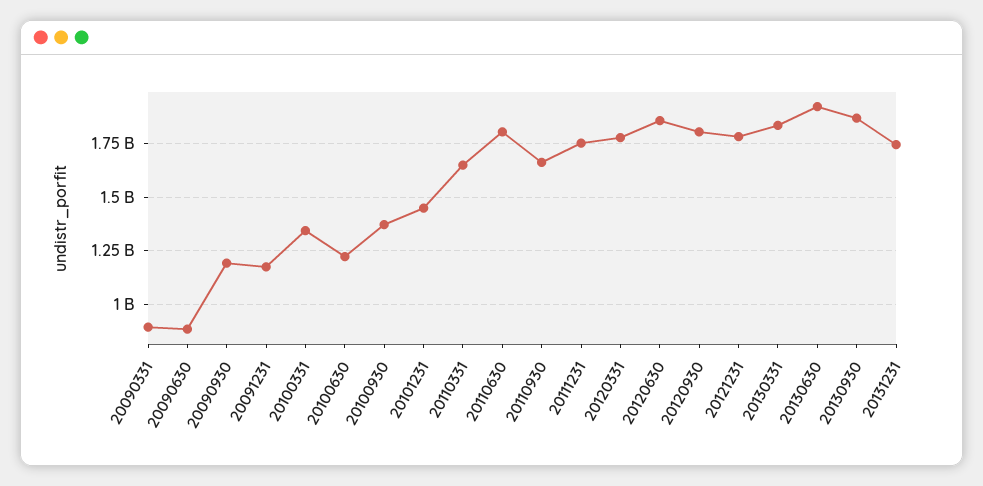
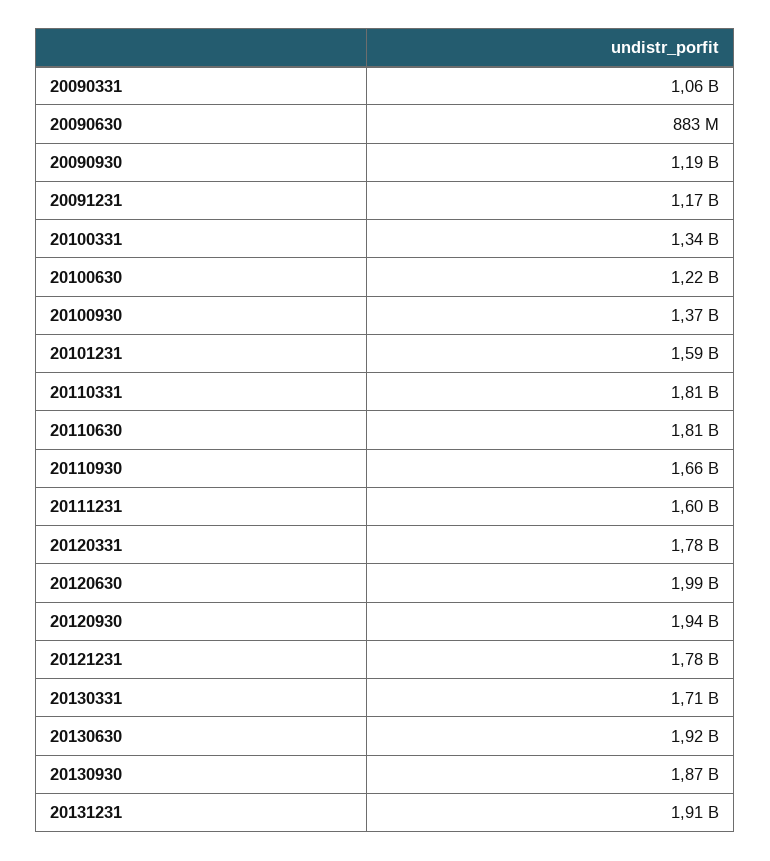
  {
-   "20090331": 900000000,
+   "20090331": 1060000000,
    "20090630": 883000000,
    "20090930": 1190000000,
    "20091231": 1170000000,
    "20100331": 1340000000,
    "20100630": 1220000000,
    "20100930": 1370000000,
-   "20101231": 1450000000,
+   "20101231": 1590000000,
-   "20110331": 1650000000,
+   "20110331": 1810000000,
    "20110630": 1810000000,
    "20110930": 1660000000,
-   "20111231": 1750000000,
+   "20111231": 1600000000,
    "20120331": 1780000000,
-   "20120630": 1850000000,
+   "20120630": 1990000000,
-   "20120930": 1800000000,
+   "20120930": 1940000000,
    "20121231": 1780000000,
-   "20130331": 1850000000,
+   "20130331": 1710000000,
    "20130630": 1920000000,
    "20130930": 1870000000,
-   "20131231": 1750000000
+   "20131231": 1910000000
  }

